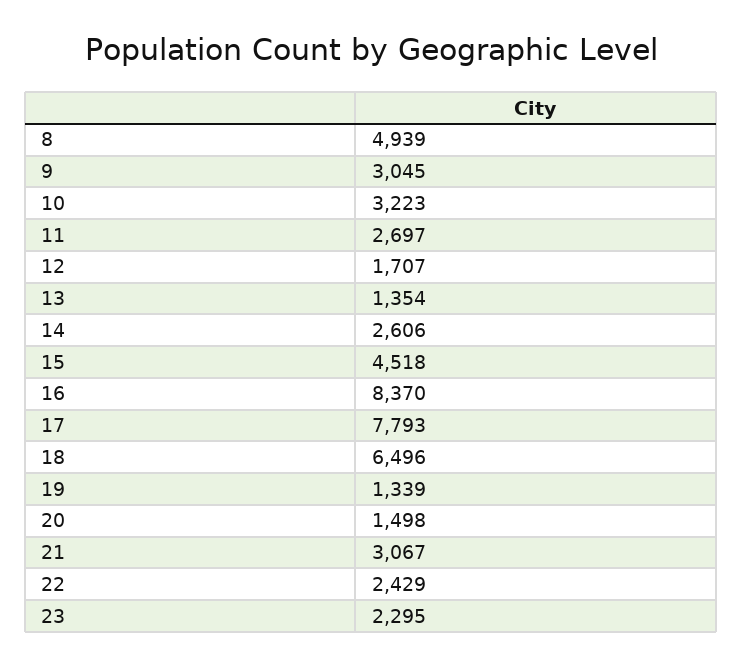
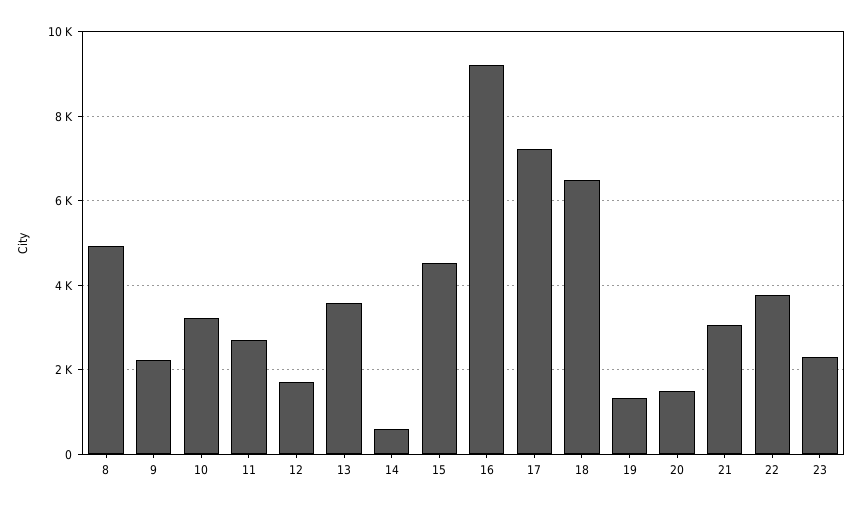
  {
    "8": 4939,
-   "9": 3045,
+   "9": 2200,
    "10": 3223,
    "11": 2697,
    "12": 1707,
-   "13": 1354,
+   "13": 3600,
-   "14": 2606,
+   "14": 600,
    "15": 4518,
-   "16": 8370,
+   "16": 9200,
-   "17": 7793,
+   "17": 7200,
    "18": 6496,
    "19": 1339,
    "20": 1498,
    "21": 3067,
-   "22": 2429,
+   "22": 3800,
    "23": 2295
  }

